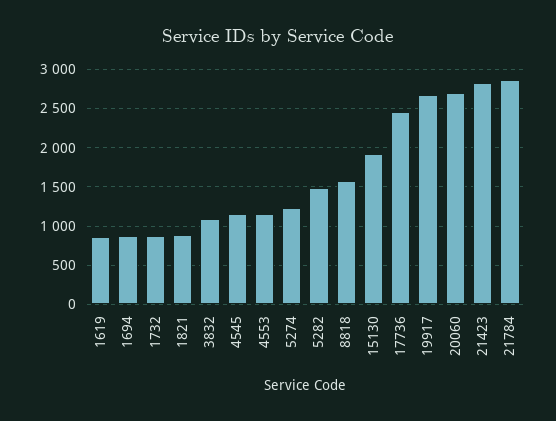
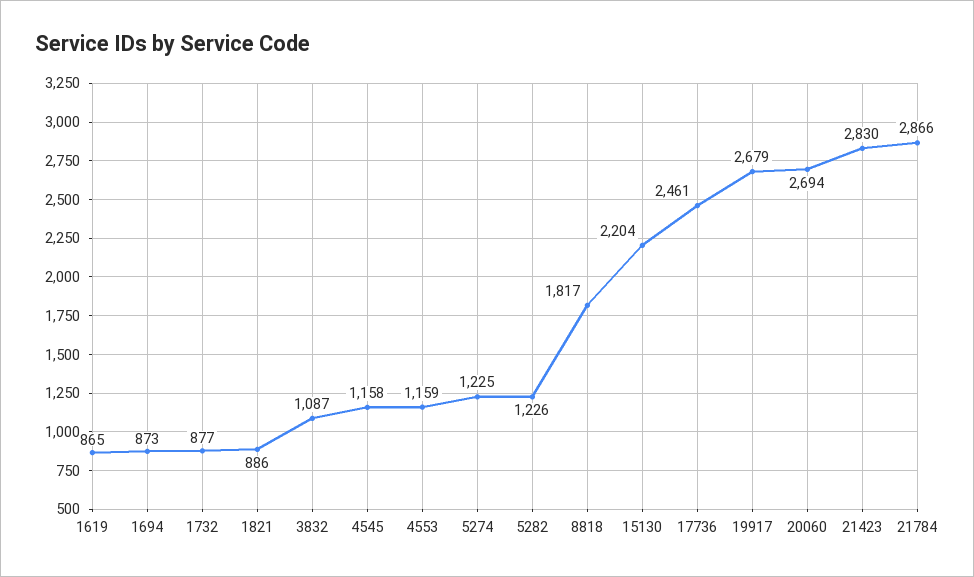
  {
    "1619": 865,
    "1694": 873,
    "1732": 877,
    "1821": 886,
    "3832": 1087,
    "4545": 1158,
    "4553": 1159,
    "5274": 1225,
-   "5282": 1500,
+   "5282": 1226,
-   "8818": 1600,
+   "8818": 1817,
-   "15130": 1900,
+   "15130": 2204,
    "17736": 2461,
    "19917": 2679,
    "20060": 2694,
    "21423": 2830,
    "21784": 2866
  }

